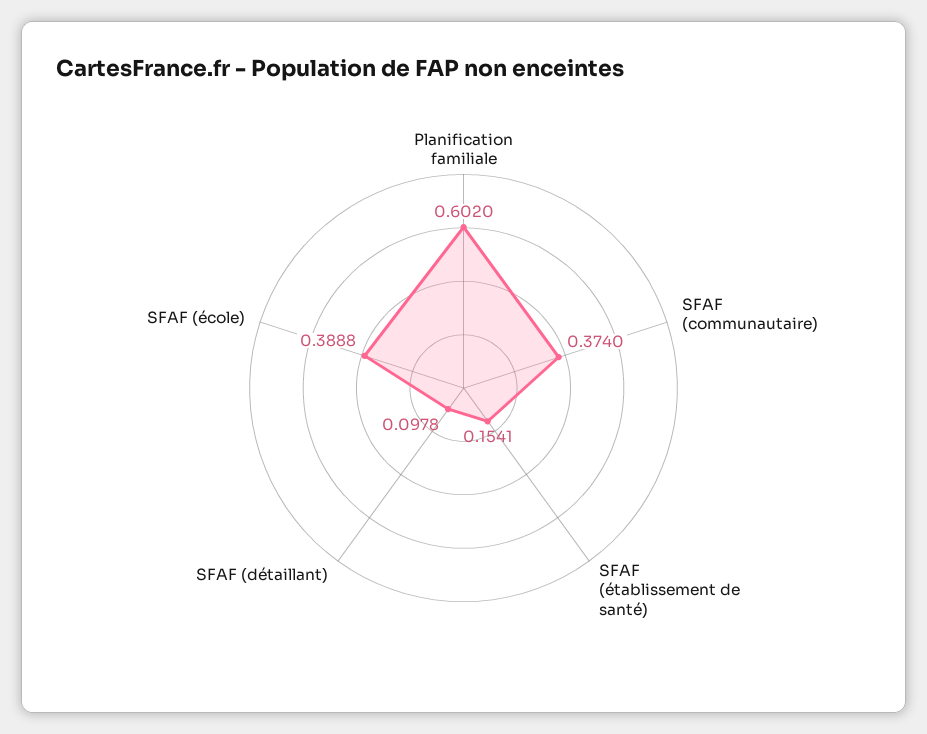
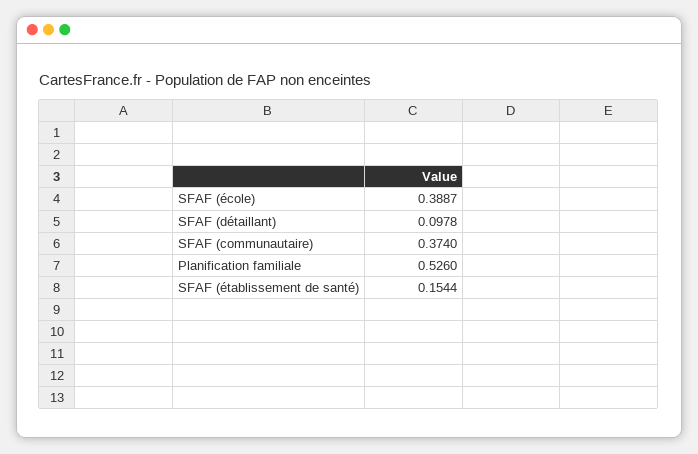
  {
-   "Planification familiale": 0.602,
+   "Planification familiale": 0.526,
    "SFAF (communautaire)": 0.374,
-   "SFAF (établissement de santé)": 0.1541,
+   "SFAF (établissement de santé)": 0.1544,
    "SFAF (détaillant)": 0.0978,
-   "SFAF (école)": 0.3888
+   "SFAF (école)": 0.3887
  }

